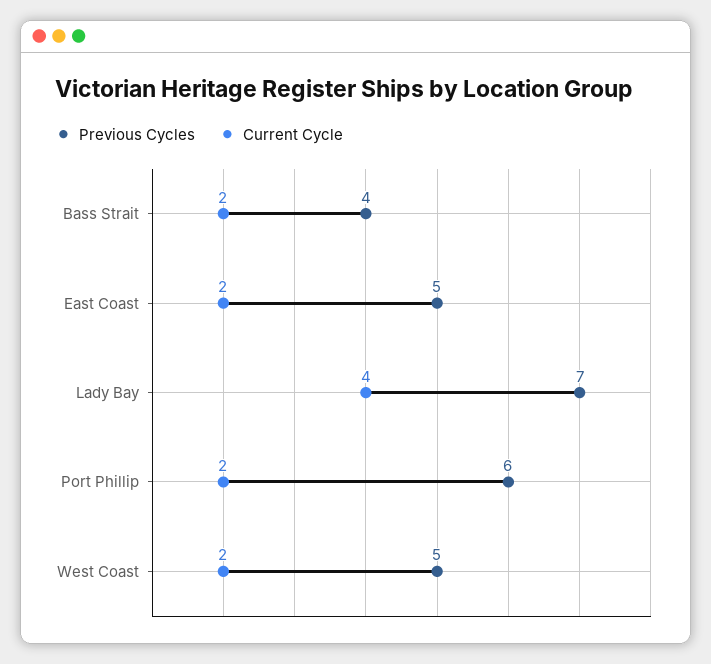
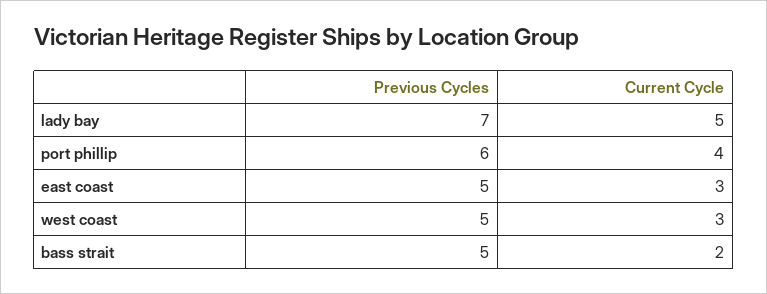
  {
    "Previous Cycles": {
-     "Bass Strait": 4,
+     "Bass Strait": 5,
      "East Coast": 5,
      "Lady Bay": 7,
      "Port Phillip": 6,
      "West Coast": 5
    },
    "Current Cycle": {
      "Bass Strait": 2,
-     "East Coast": 2,
+     "East Coast": 3,
-     "Lady Bay": 4,
+     "Lady Bay": 5,
-     "Port Phillip": 2,
+     "Port Phillip": 4,
-     "West Coast": 2
+     "West Coast": 3
    }
  }

